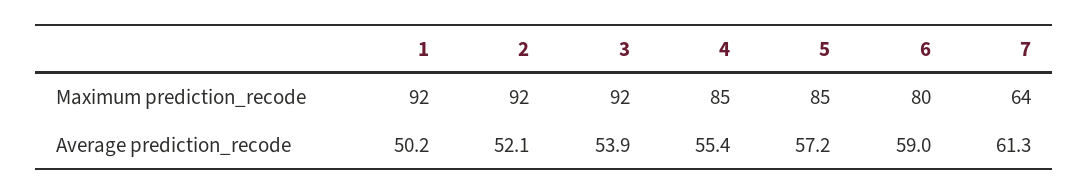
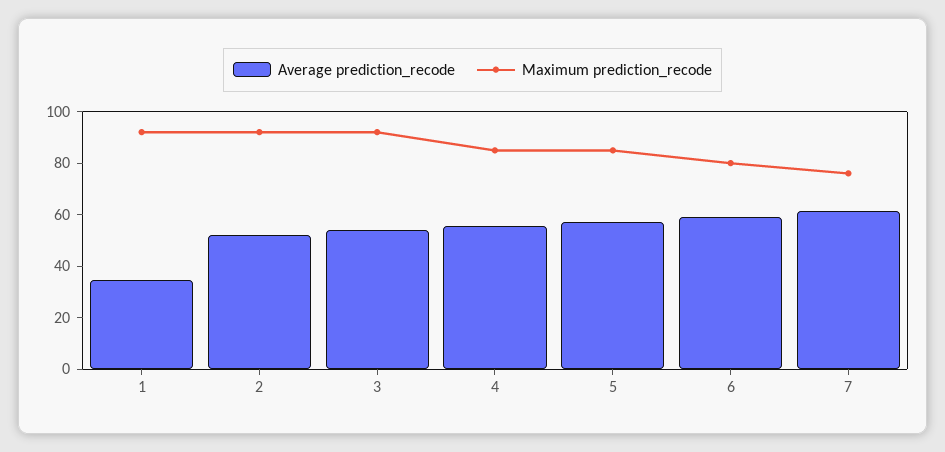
  {
    "Maximum prediction_recode": {
      "1": 92,
      "2": 92,
      "3": 92,
      "4": 85,
      "5": 85,
      "6": 80,
-     "7": 64
+     "7": 75
    },
    "Average prediction_recode": {
-     "1": 50.2,
+     "1": 35,
      "2": 52.1,
      "3": 53.9,
      "4": 55.4,
      "5": 57.2,
      "6": 59,
      "7": 61.3
    }
  }

